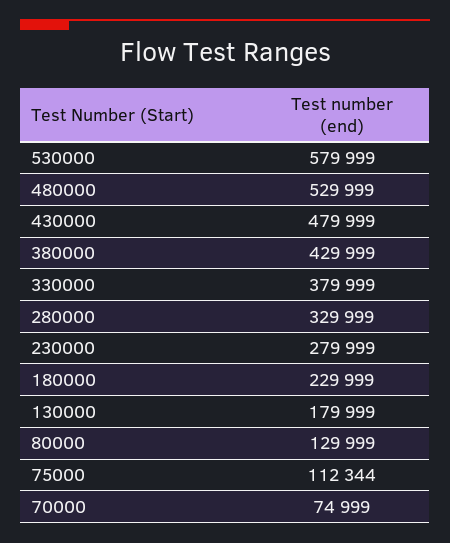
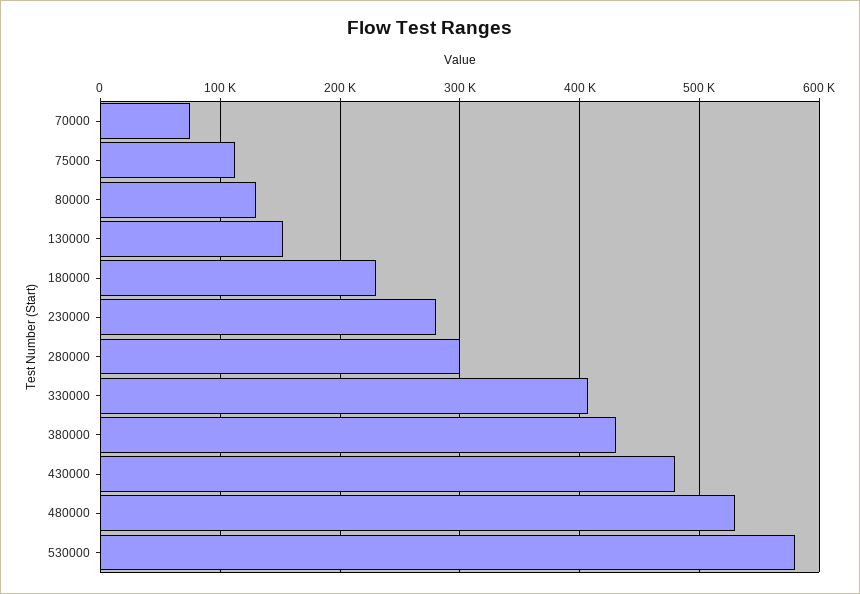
  {
    "530000": 579999,
    "480000": 529999,
    "430000": 479999,
    "380000": 429999,
-   "330000": 379999,
+   "330000": 410000,
-   "280000": 329999,
+   "280000": 300000,
    "230000": 279999,
    "180000": 229999,
-   "130000": 179999,
+   "130000": 150000,
    "80000": 129999,
    "75000": 112344,
    "70000": 74999
  }

